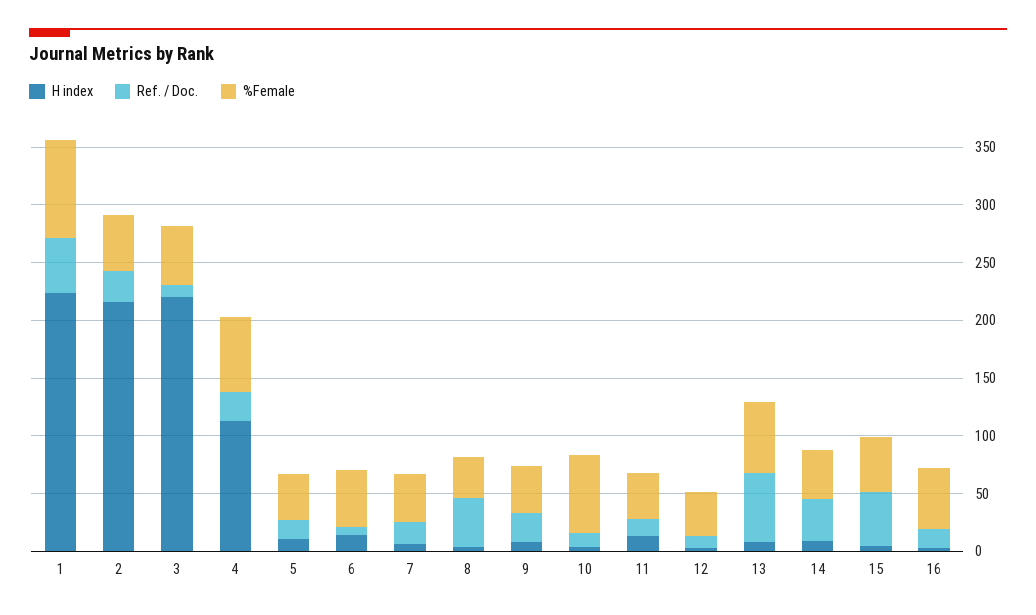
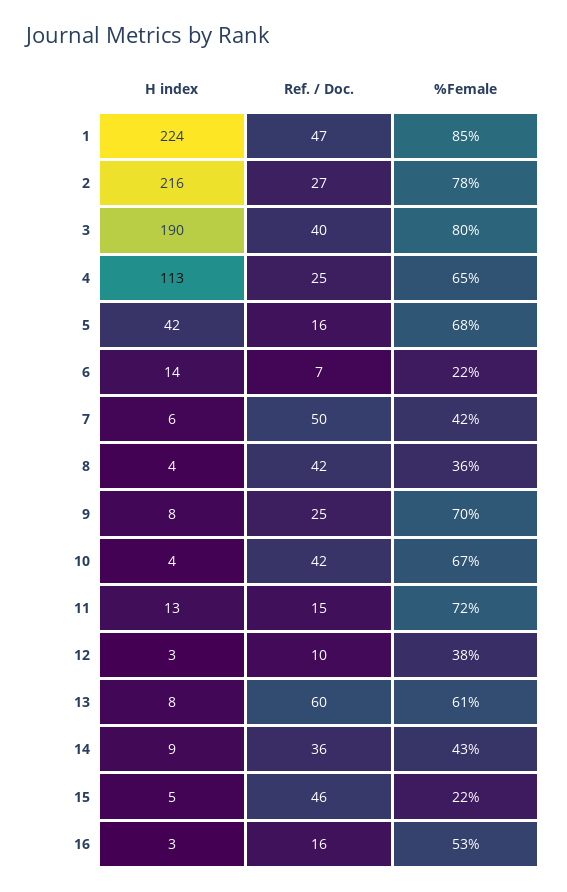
  {
    "H index": {
      "1": 224,
      "2": 216,
-     "3": 220,
+     "3": 190,
      "4": 113,
-     "5": 10,
+     "5": 42,
      "6": 14,
      "7": 6,
      "8": 4,
      "9": 8,
      "10": 4,
      "11": 13,
      "12": 3,
      "13": 8,
      "14": 9,
      "15": 5,
      "16": 3
    },
    "Ref. / Doc.": {
      "1": 47,
      "2": 27,
-     "3": 10,
+     "3": 40,
      "4": 25,
      "5": 16,
      "6": 7,
-     "7": 20,
+     "7": 50,
      "8": 42,
      "9": 25,
-     "10": 10,
+     "10": 42,
      "11": 15,
      "12": 10,
      "13": 60,
      "14": 36,
      "15": 46,
      "16": 16
    },
    "%Female": {
      "1": 85,
-     "2": 50,
+     "2": 78,
-     "3": 50,
+     "3": 80,
      "4": 65,
-     "5": 40,
+     "5": 68,
-     "6": 50,
+     "6": 22,
      "7": 42,
      "8": 36,
-     "9": 40,
+     "9": 70,
      "10": 67,
-     "11": 40,
+     "11": 72,
      "12": 38,
      "13": 61,
      "14": 43,
-     "15": 50,
+     "15": 22,
      "16": 53
    }
  }

